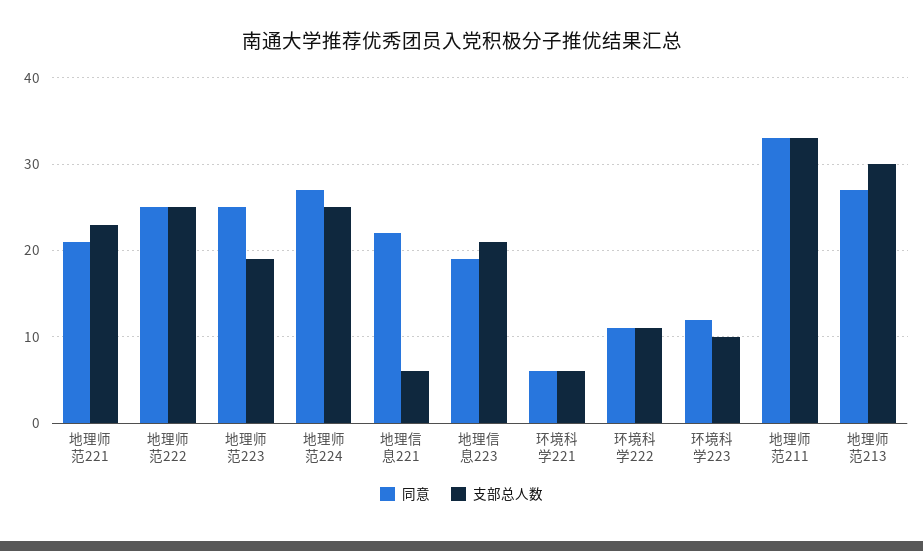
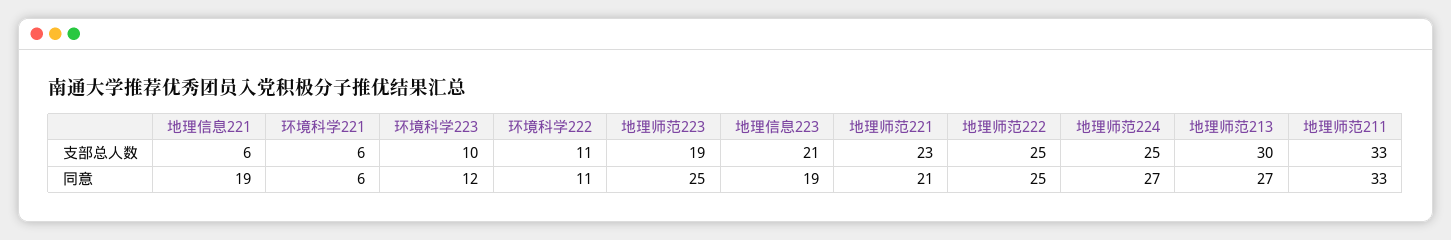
  {
    "同意": {
      "地理师范221": 21,
      "地理师范222": 25,
      "地理师范223": 25,
      "地理师范224": 27,
-     "地理信息221": 22,
+     "地理信息221": 19,
      "地理信息223": 19,
      "环境科学221": 6,
      "环境科学222": 11,
      "环境科学223": 12,
      "地理师范211": 33,
      "地理师范213": 27
    },
    "支部总人数": {
      "地理师范221": 23,
      "地理师范222": 25,
      "地理师范223": 19,
      "地理师范224": 25,
      "地理信息221": 6,
      "地理信息223": 21,
      "环境科学221": 6,
      "环境科学222": 11,
      "环境科学223": 10,
      "地理师范211": 33,
      "地理师范213": 30
    }
  }

